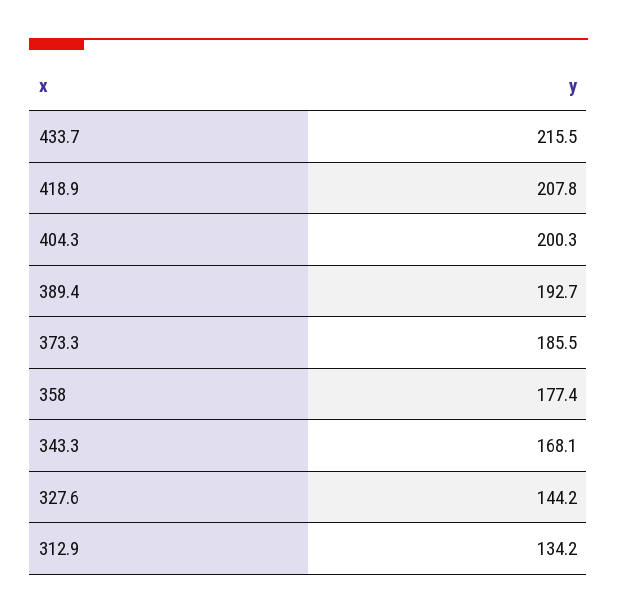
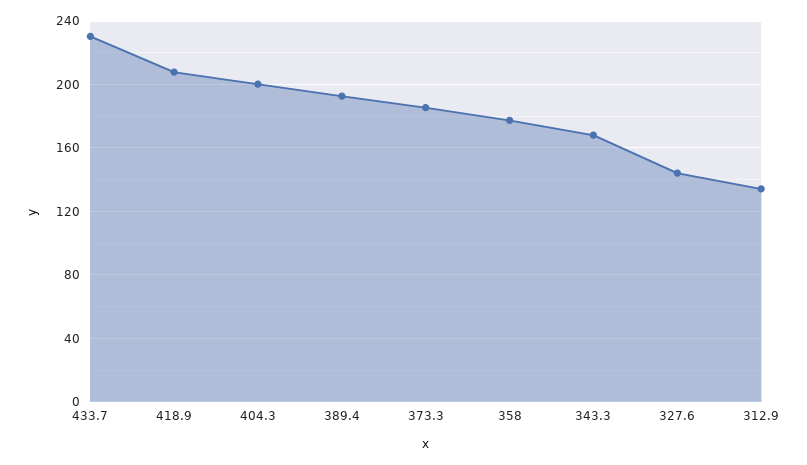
  {
-   "433.7": 215.5,
+   "433.7": 230,
    "418.9": 207.8,
    "404.3": 200.3,
    "389.4": 192.7,
    "373.3": 185.5,
    "358": 177.4,
    "343.3": 168.1,
    "327.6": 144.2,
    "312.9": 134.2
  }

